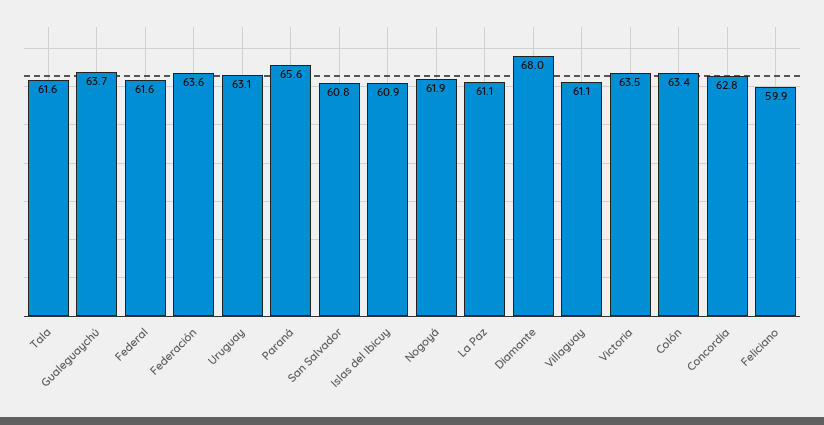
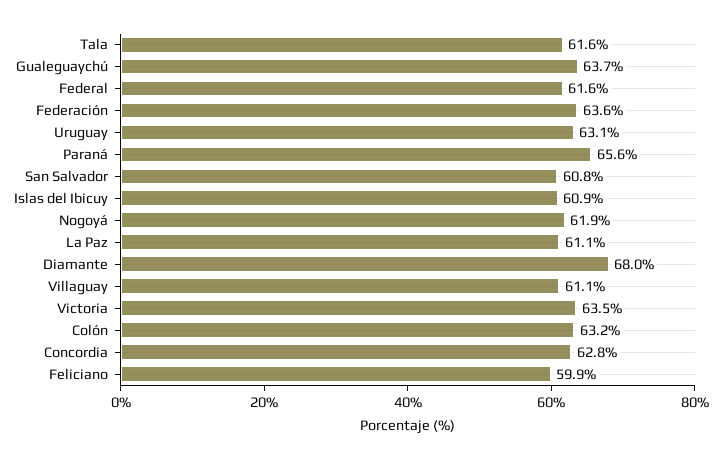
  {
    "Tala": 61.6,
    "Gualeguaychú": 63.7,
    "Federal": 61.6,
    "Federación": 63.6,
    "Uruguay": 63.1,
    "Paraná": 65.6,
    "San Salvador": 60.8,
    "Islas del Ibicuy": 60.9,
    "Nogoyá": 61.9,
    "La Paz": 61.1,
    "Diamante": 68,
    "Villaguay": 61.1,
    "Victoria": 63.5,
-   "Colón": 63.4,
+   "Colón": 63.2,
    "Concordia": 62.8,
    "Feliciano": 59.9
  }

